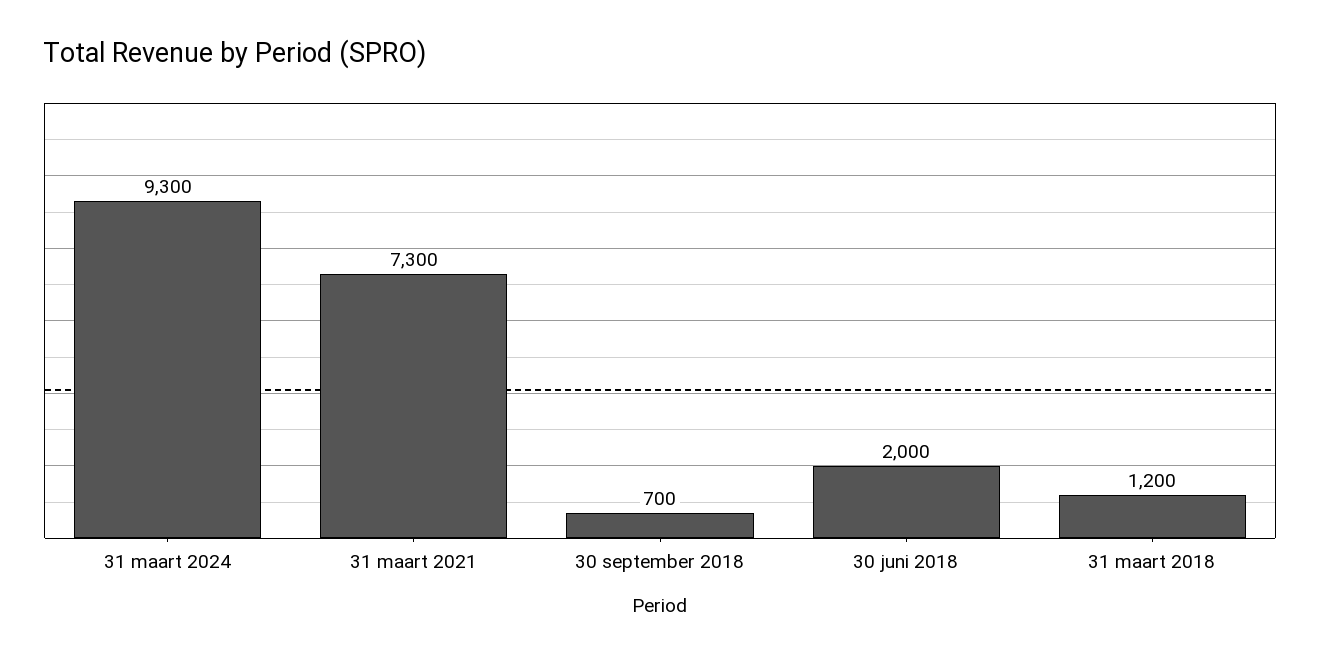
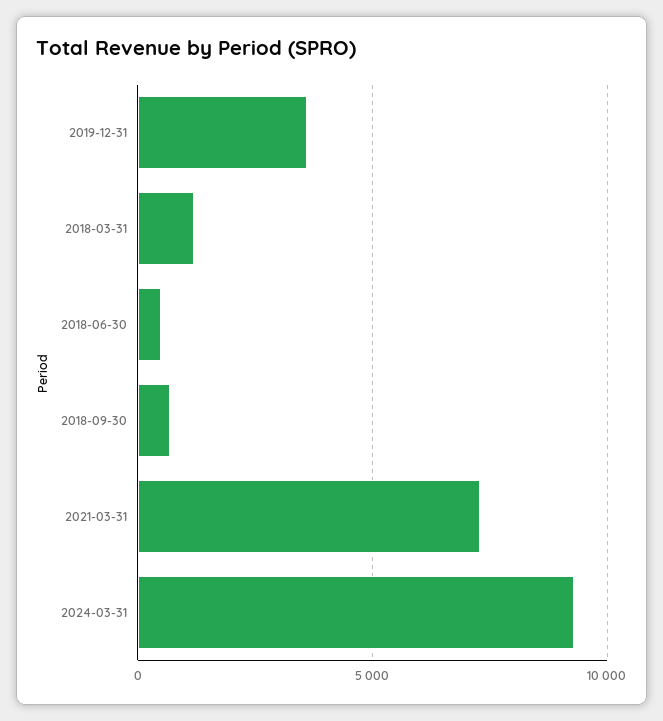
  {
    "31 maart 2024": 9300,
    "31 maart 2021": 7300,
    "30 september 2018": 700,
-   "30 juni 2018": 2000,
+   "30 juni 2018": 500,
-   "31 maart 2018": 1200
+   "31 maart 2018": 1200,
+   "2019-12-31": 3500
  }

